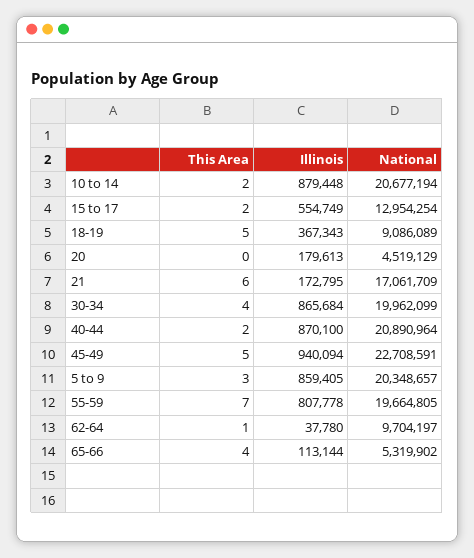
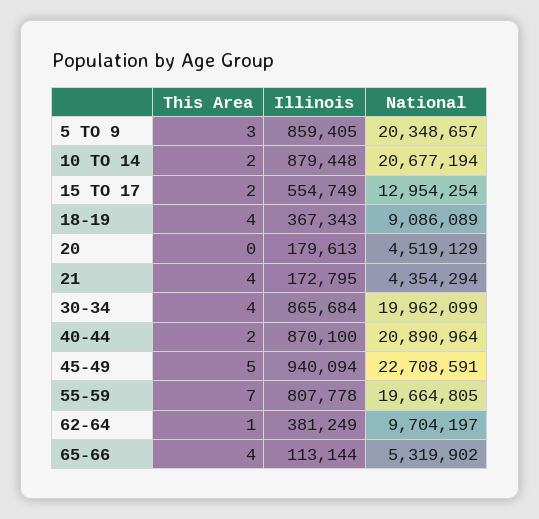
  {
    "This Area": {
      "10 to 14": 2,
      "15 to 17": 2,
-     "18-19": 5,
+     "18-19": 4,
      "20": 0,
-     "21": 6,
+     "21": 4,
      "30-34": 4,
      "40-44": 2,
      "45-49": 5,
      "5 to 9": 3,
      "55-59": 7,
      "62-64": 1,
      "65-66": 4
    },
    "Illinois": {
      "10 to 14": 879448,
      "15 to 17": 554749,
      "18-19": 367343,
      "20": 179613,
      "21": 172795,
      "30-34": 865684,
      "40-44": 870100,
      "45-49": 940094,
      "5 to 9": 859405,
      "55-59": 807778,
-     "62-64": 37780,
+     "62-64": 381249,
      "65-66": 113144
    },
    "National": {
      "10 to 14": 20677194,
      "15 to 17": 12954254,
      "18-19": 9086089,
      "20": 4519129,
-     "21": 17061709,
+     "21": 4354294,
      "30-34": 19962099,
      "40-44": 20890964,
      "45-49": 22708591,
      "5 to 9": 20348657,
      "55-59": 19664805,
      "62-64": 9704197,
      "65-66": 5319902
    }
  }

